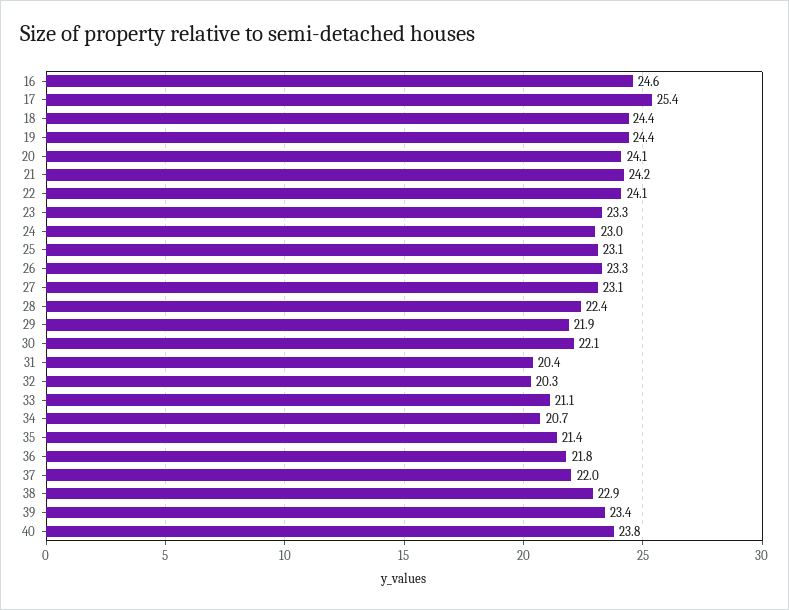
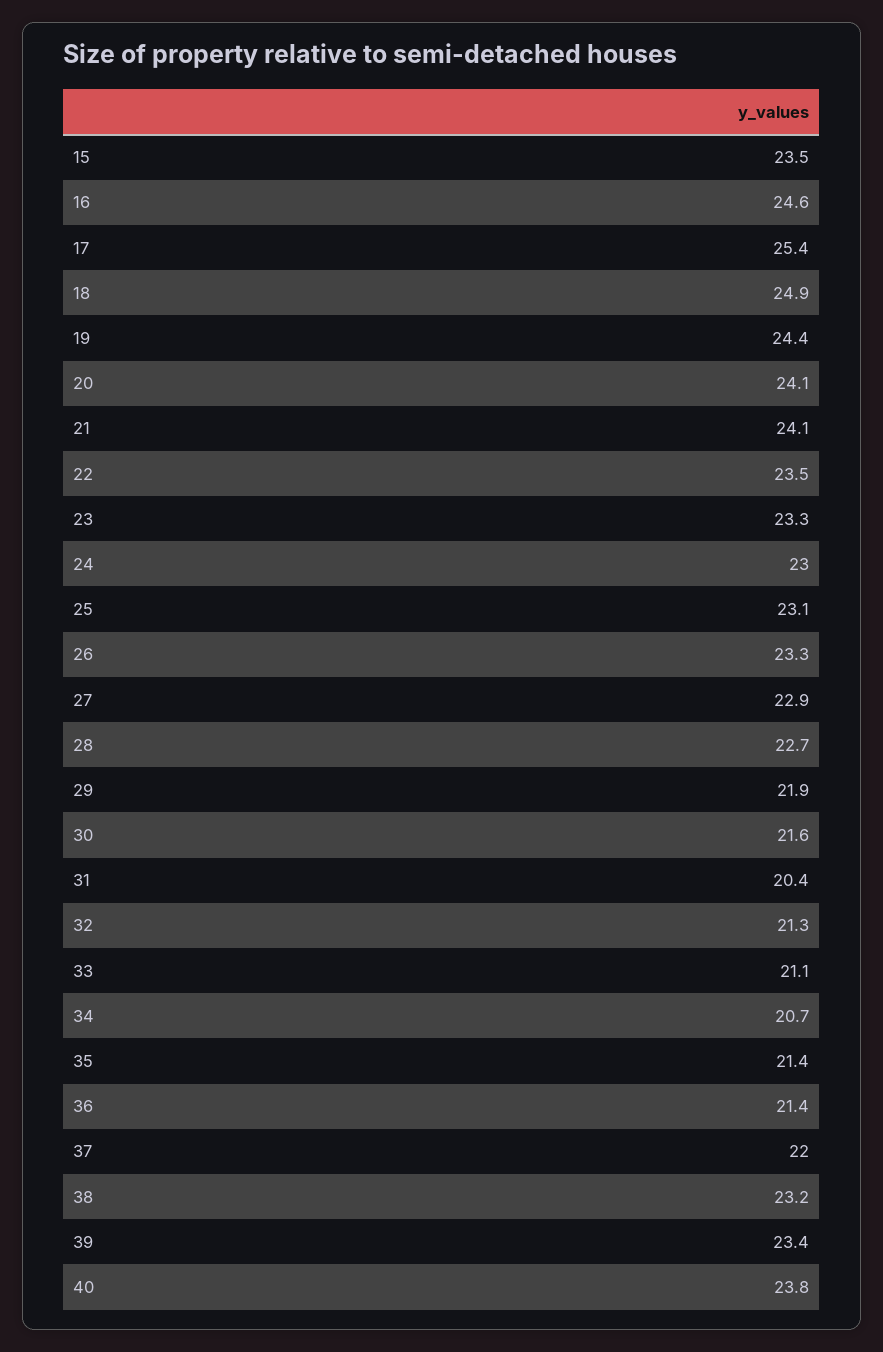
  {
    "16": 24.6,
    "17": 25.4,
-   "18": 24.4,
+   "18": 24.9,
    "19": 24.4,
    "20": 24.1,
-   "21": 24.2,
+   "21": 24.1,
-   "22": 24.1,
+   "22": 23.5,
    "23": 23.3,
    "24": 23,
    "25": 23.1,
    "26": 23.3,
-   "27": 23.1,
+   "27": 22.9,
-   "28": 22.4,
+   "28": 22.7,
    "29": 21.9,
-   "30": 22.1,
+   "30": 21.6,
    "31": 20.4,
-   "32": 20.3,
+   "32": 21.3,
    "33": 21.1,
    "34": 20.7,
    "35": 21.4,
-   "36": 21.8,
+   "36": 21.4,
    "37": 22,
-   "38": 22.9,
+   "38": 23.2,
    "39": 23.4,
-   "40": 23.8
+   "40": 23.8,
+   "15": 23.5
  }

